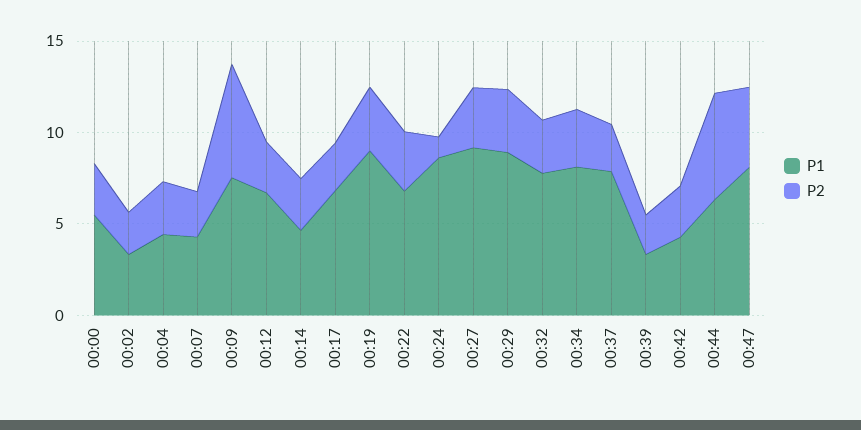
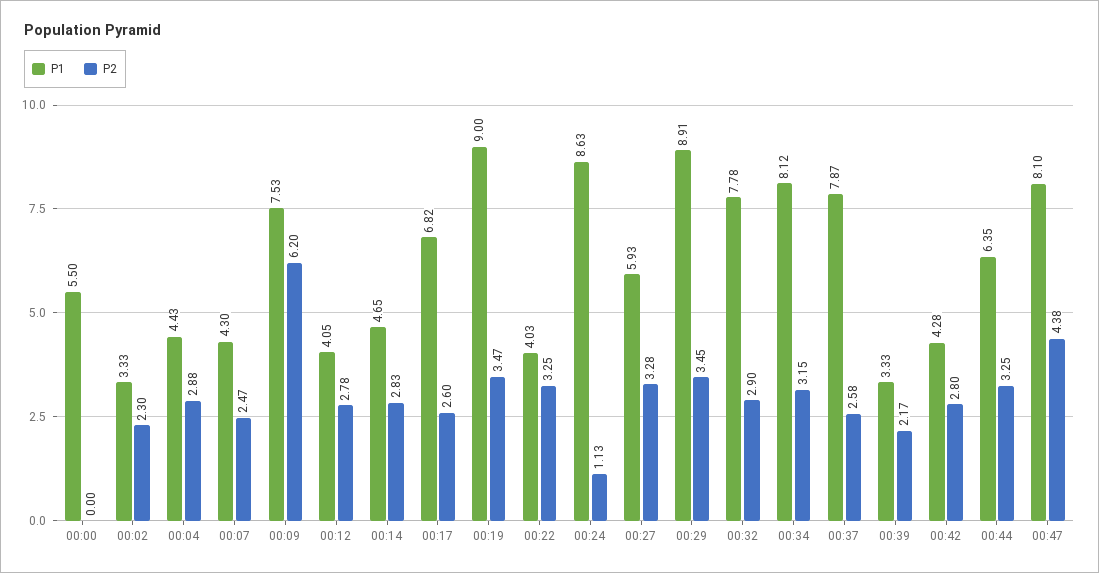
  {
    "P1": {
      "00:00": 5.5,
      "00:02": 3.33,
      "00:04": 4.43,
      "00:07": 4.3,
      "00:09": 7.53,
-     "00:12": 7,
+     "00:12": 4.05,
      "00:14": 4.65,
      "00:17": 6.82,
      "00:19": 9,
-     "00:22": 7,
+     "00:22": 4.03,
      "00:24": 8.63,
-     "00:27": 9,
+     "00:27": 5.93,
      "00:29": 8.91,
      "00:32": 7.78,
      "00:34": 8.12,
      "00:37": 7.87,
      "00:39": 3.33,
      "00:42": 4.28,
      "00:44": 6.35,
      "00:47": 8.1
    },
    "P2": {
-     "00:00": 3,
+     "00:00": 0,
      "00:02": 2.3,
      "00:04": 2.88,
      "00:07": 2.47,
      "00:09": 6.2,
      "00:12": 2.78,
      "00:14": 2.83,
      "00:17": 2.6,
      "00:19": 3.47,
      "00:22": 3.25,
      "00:24": 1.13,
      "00:27": 3.28,
      "00:29": 3.45,
      "00:32": 2.9,
      "00:34": 3.15,
      "00:37": 2.58,
      "00:39": 2.17,
      "00:42": 2.8,
-     "00:44": 6,
+     "00:44": 3.25,
      "00:47": 4.38
    }
  }

